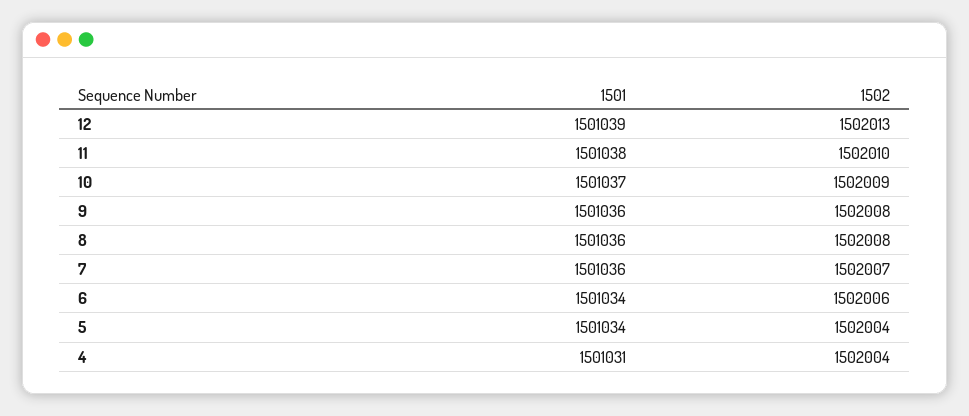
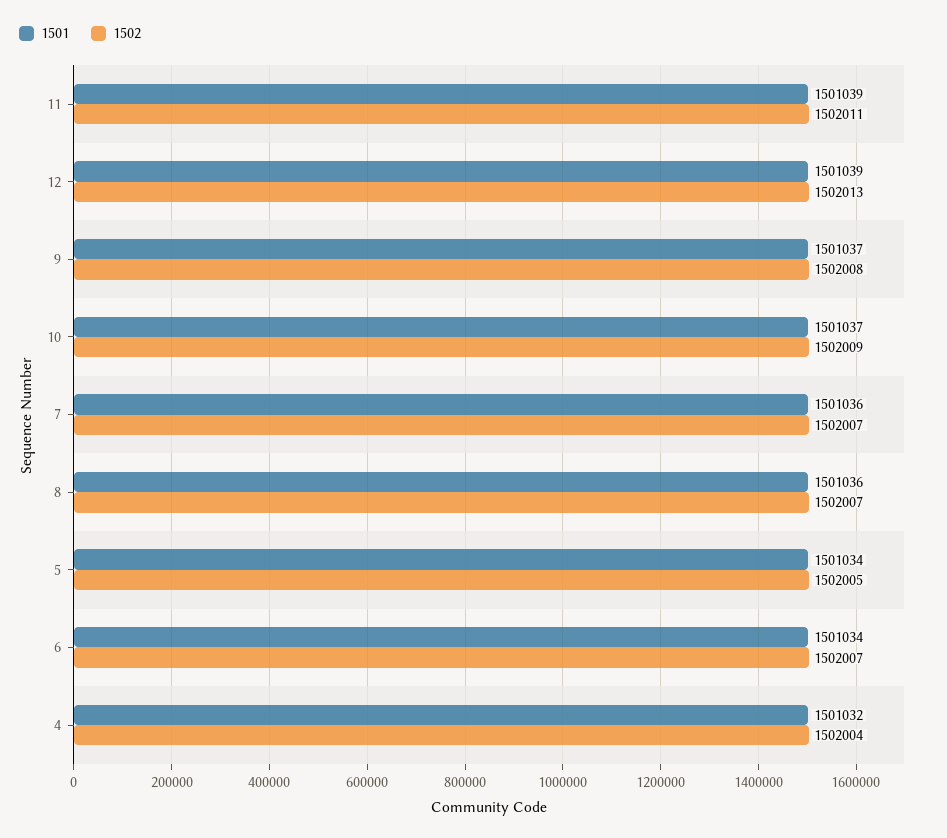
  {
    "1501": {
      "12": 1501039,
-     "11": 1501038,
+     "11": 1501039,
      "10": 1501037,
-     "9": 1501036,
+     "9": 1501037,
      "8": 1501036,
      "7": 1501036,
      "6": 1501034,
      "5": 1501034,
-     "4": 1501031
+     "4": 1501032
    },
    "1502": {
      "12": 1502013,
-     "11": 1502010,
+     "11": 1502011,
      "10": 1502009,
      "9": 1502008,
-     "8": 1502008,
+     "8": 1502007,
      "7": 1502007,
-     "6": 1502006,
+     "6": 1502007,
-     "5": 1502004,
+     "5": 1502005,
      "4": 1502004
    }
  }

